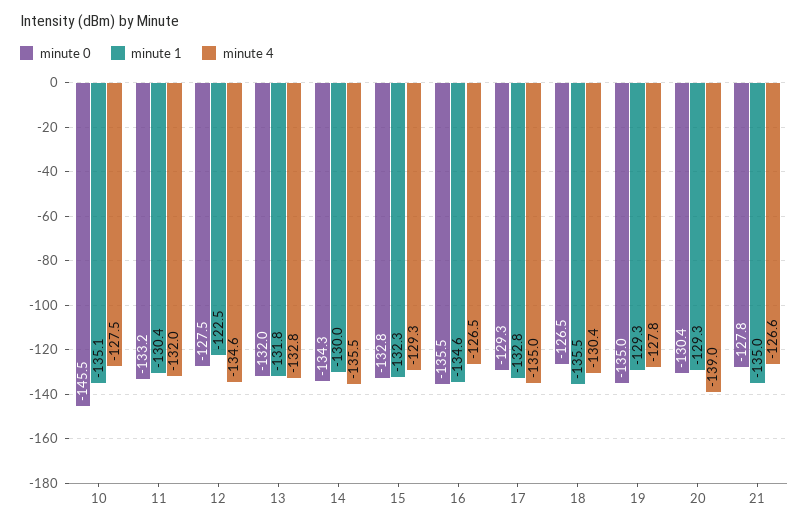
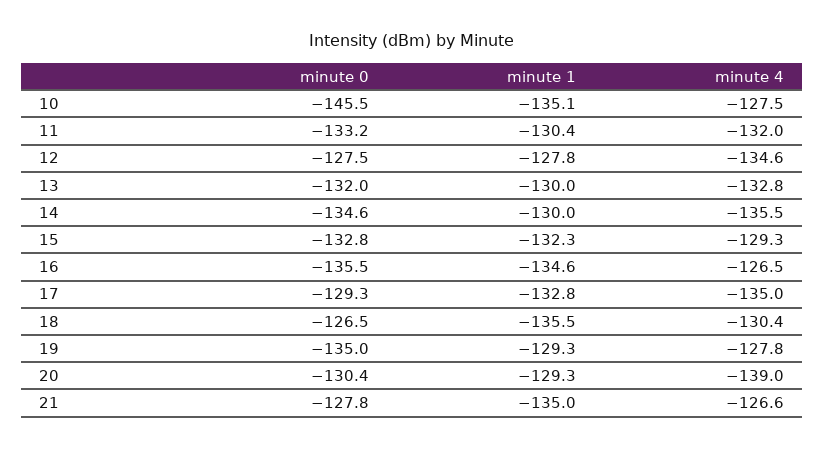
  {
    "minute 0": {
      "10": -145.5,
      "11": -133.2,
      "12": -127.5,
      "13": -132,
-     "14": -134.3,
+     "14": -134.6,
      "15": -132.8,
      "16": -135.5,
      "17": -129.3,
      "18": -126.5,
      "19": -135,
      "20": -130.4,
      "21": -127.8
    },
    "minute 1": {
      "10": -135.1,
      "11": -130.4,
-     "12": -122.5,
+     "12": -127.8,
-     "13": -131.8,
+     "13": -130,
      "14": -130,
      "15": -132.3,
      "16": -134.6,
      "17": -132.8,
      "18": -135.5,
      "19": -129.3,
      "20": -129.3,
      "21": -135
    },
    "minute 4": {
      "10": -127.5,
      "11": -132,
      "12": -134.6,
      "13": -132.8,
      "14": -135.5,
      "15": -129.3,
      "16": -126.5,
      "17": -135,
      "18": -130.4,
      "19": -127.8,
      "20": -139,
      "21": -126.6
    }
  }

